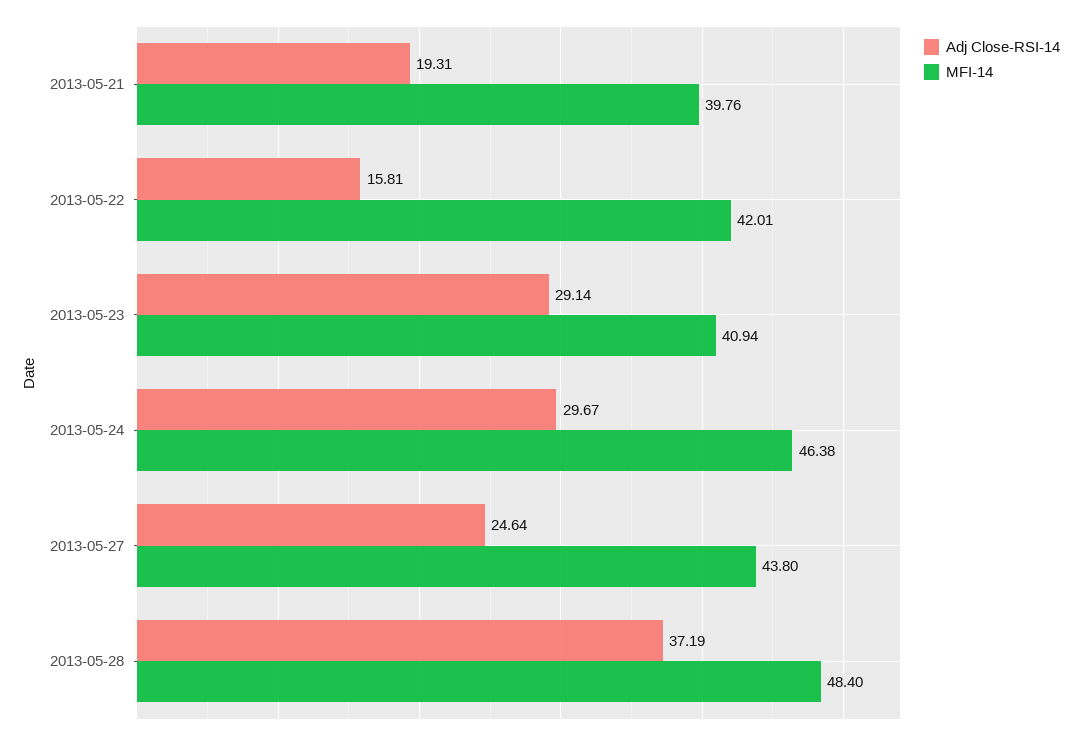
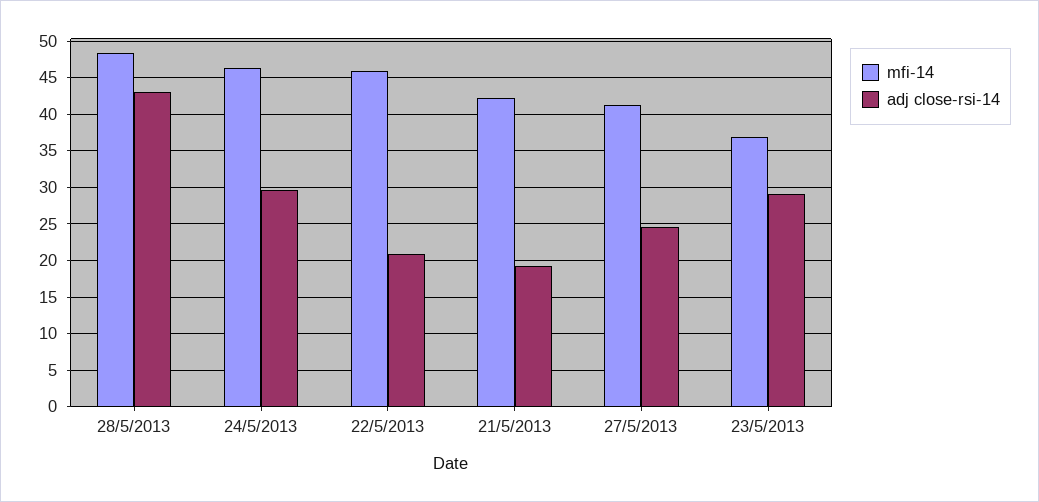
  {
    "Adj Close-RSI-14": {
      "2013-05-21": 19.31,
-     "2013-05-22": 15.81,
+     "2013-05-22": 21,
      "2013-05-23": 29.14,
      "2013-05-24": 29.67,
      "2013-05-27": 24.64,
-     "2013-05-28": 37.19
+     "2013-05-28": 43
    },
    "MFI-14": {
-     "2013-05-21": 39.76,
+     "2013-05-21": 42,
-     "2013-05-22": 42.01,
+     "2013-05-22": 46,
-     "2013-05-23": 40.94,
+     "2013-05-23": 37,
      "2013-05-24": 46.38,
-     "2013-05-27": 43.8,
+     "2013-05-27": 41,
      "2013-05-28": 48.4
    }
  }

